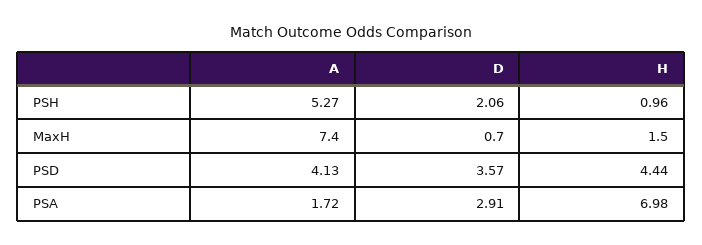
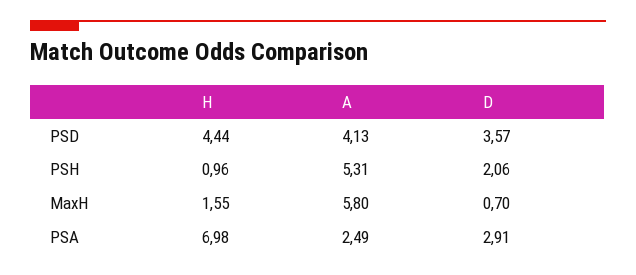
  {
    "A": {
-     "PSH": 5.27,
+     "PSH": 5.31,
-     "MaxH": 7.4,
+     "MaxH": 5.8,
      "PSD": 4.13,
-     "PSA": 1.72
+     "PSA": 2.49
    },
    "D": {
      "PSH": 2.06,
      "MaxH": 0.7,
      "PSD": 3.57,
      "PSA": 2.91
    },
    "H": {
      "PSH": 0.96,
-     "MaxH": 1.5,
+     "MaxH": 1.55,
      "PSD": 4.44,
      "PSA": 6.98
    }
  }

